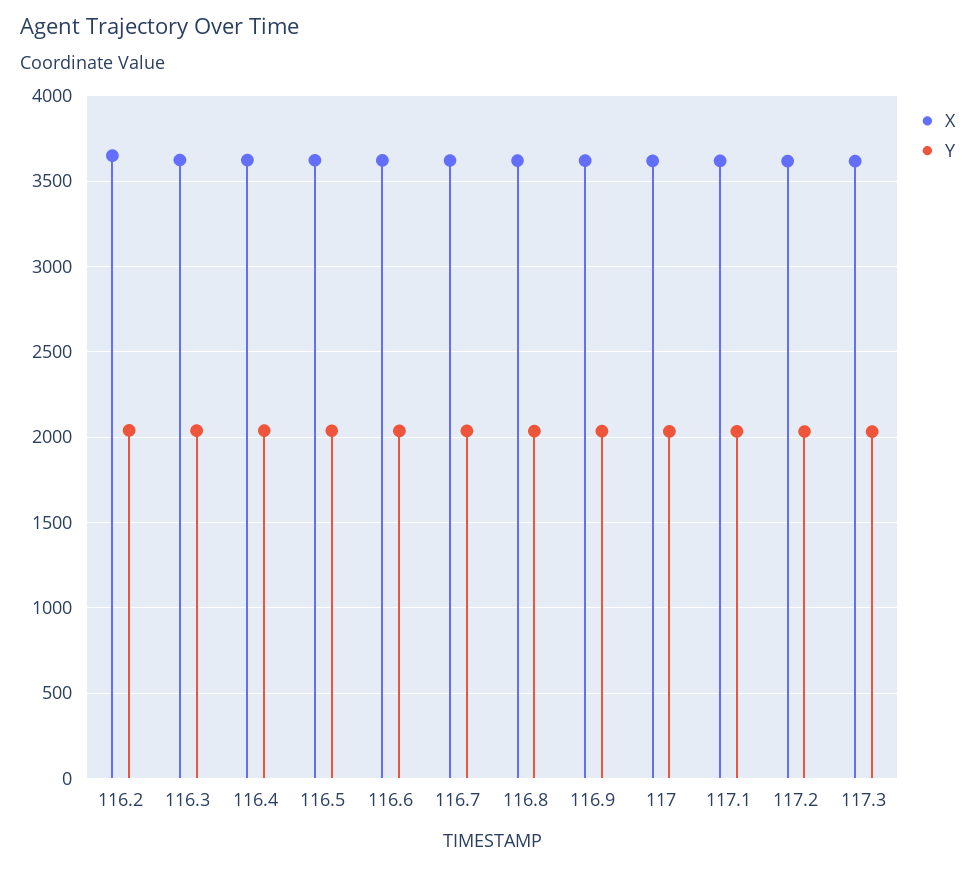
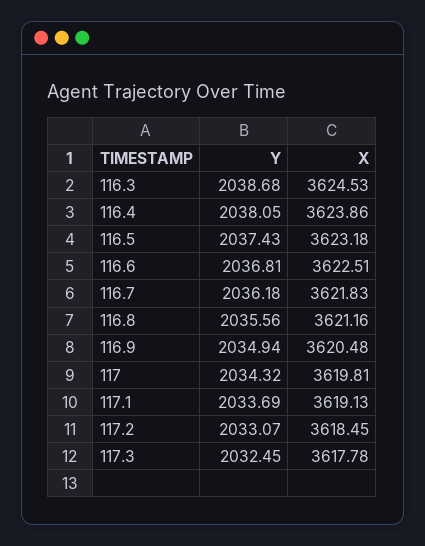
  {
    "X": {
-     "116.2": 3650,
      "116.3": 3624.53,
      "116.4": 3623.86,
      "116.5": 3623.18,
      "116.6": 3622.51,
      "116.7": 3621.83,
      "116.8": 3621.16,
      "116.9": 3620.48,
      "117": 3619.81,
      "117.1": 3619.13,
      "117.2": 3618.45,
      "117.3": 3617.78
    },
    "Y": {
-     "116.2": 2050,
      "116.3": 2038.68,
      "116.4": 2038.05,
      "116.5": 2037.43,
      "116.6": 2036.81,
      "116.7": 2036.18,
      "116.8": 2035.56,
      "116.9": 2034.94,
      "117": 2034.32,
      "117.1": 2033.69,
      "117.2": 2033.07,
      "117.3": 2032.45
    }
  }

